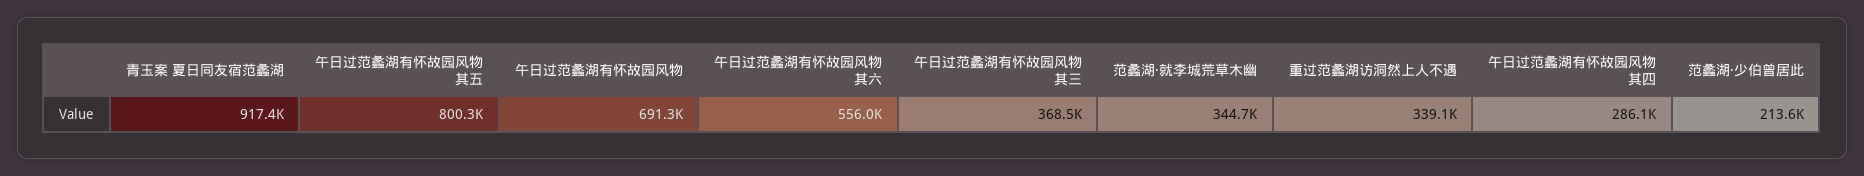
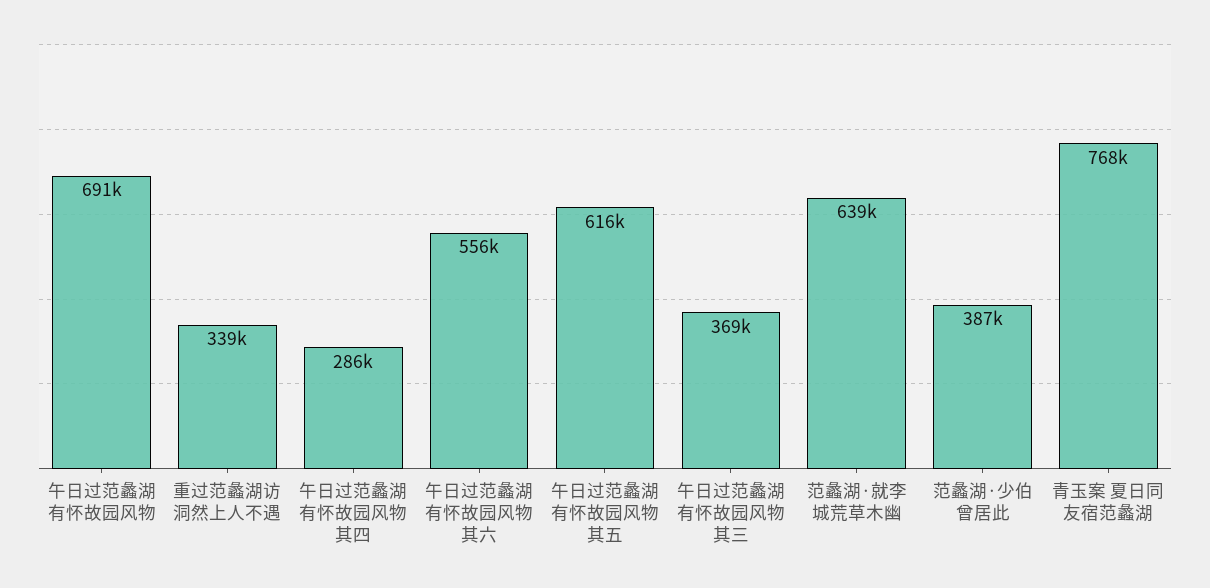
  {
-   "青玉案 夏日同友宿范蠡湖": 917400,
+   "青玉案 夏日同友宿范蠡湖": 768000,
-   "午日过范蠡湖有怀故园风物 其五": 800300,
+   "午日过范蠡湖有怀故园风物 其五": 616000,
    "午日过范蠡湖有怀故园风物": 691300,
    "午日过范蠡湖有怀故园风物 其六": 556000,
    "午日过范蠡湖有怀故园风物 其三": 368500,
-   "范蠡湖·就李城荒草木幽": 344700,
+   "范蠡湖·就李城荒草木幽": 639000,
    "重过范蠡湖访洞然上人不遇": 339100,
    "午日过范蠡湖有怀故园风物 其四": 286100,
-   "范蠡湖·少伯曾居此": 213600
+   "范蠡湖·少伯曾居此": 387000
  }

